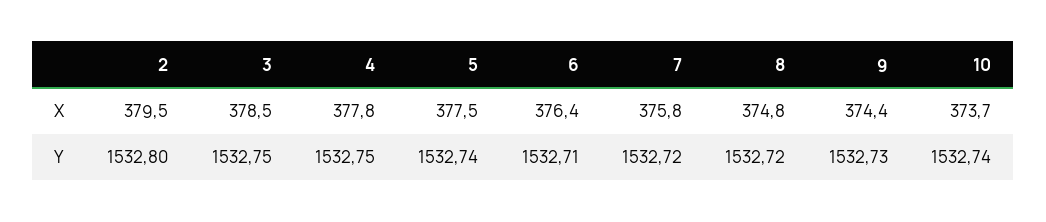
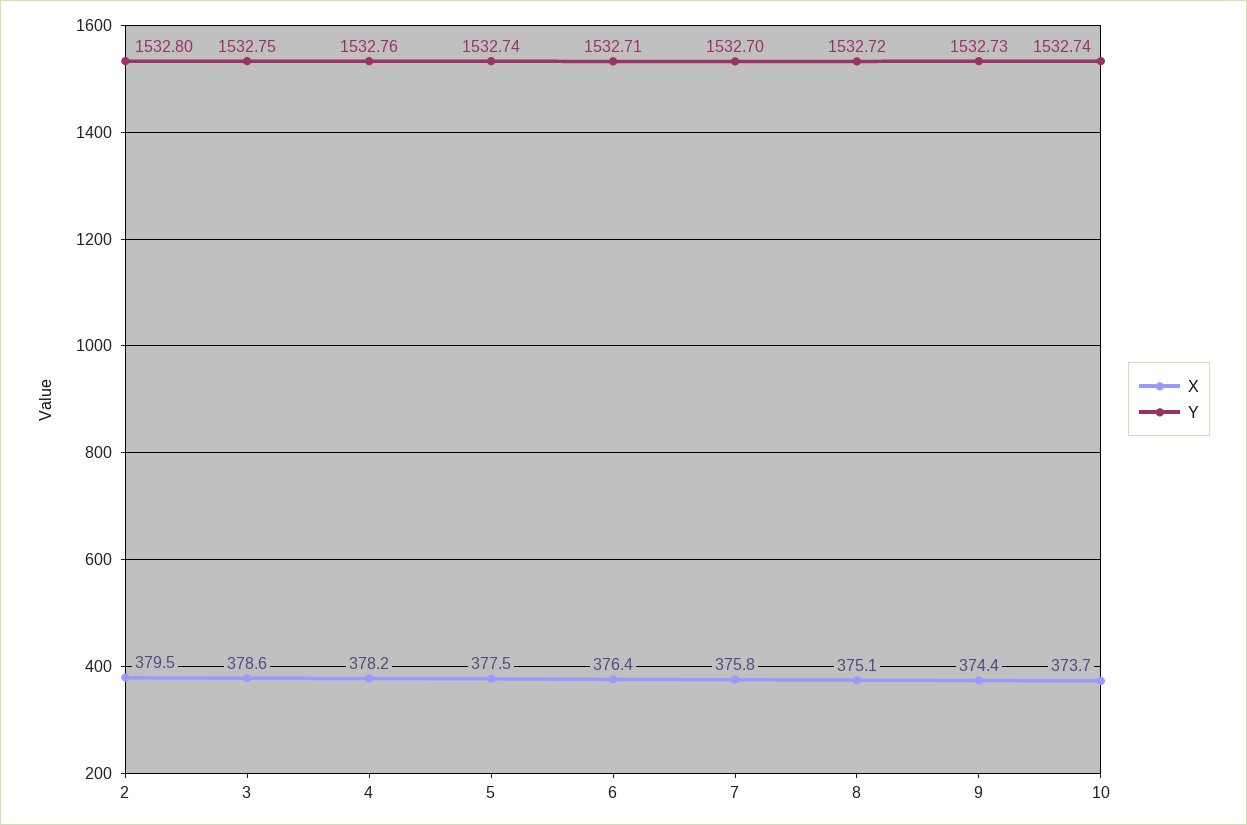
  {
    "X": {
      "2": 379.5,
-     "3": 378.5,
+     "3": 378.6,
-     "4": 377.8,
+     "4": 378.2,
      "5": 377.5,
      "6": 376.4,
      "7": 375.8,
-     "8": 374.8,
+     "8": 375.1,
      "9": 374.4,
      "10": 373.7
    },
    "Y": {
      "2": 1532.8,
      "3": 1532.75,
-     "4": 1532.75,
+     "4": 1532.76,
      "5": 1532.74,
      "6": 1532.71,
-     "7": 1532.72,
+     "7": 1532.7,
      "8": 1532.72,
      "9": 1532.73,
      "10": 1532.74
    }
  }

